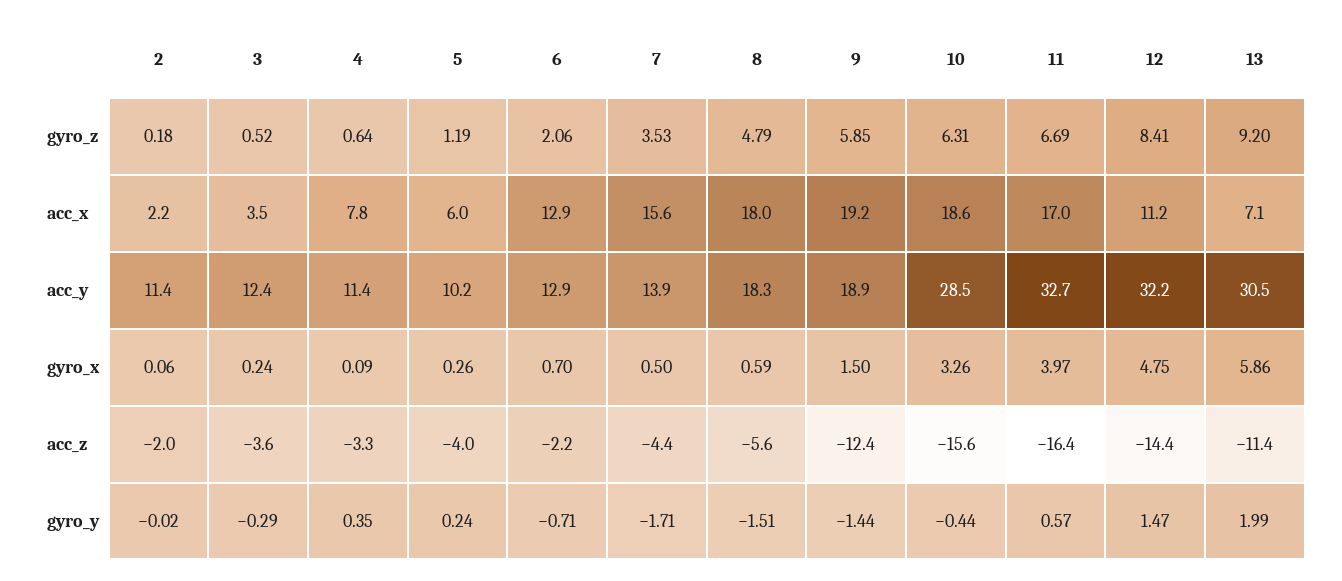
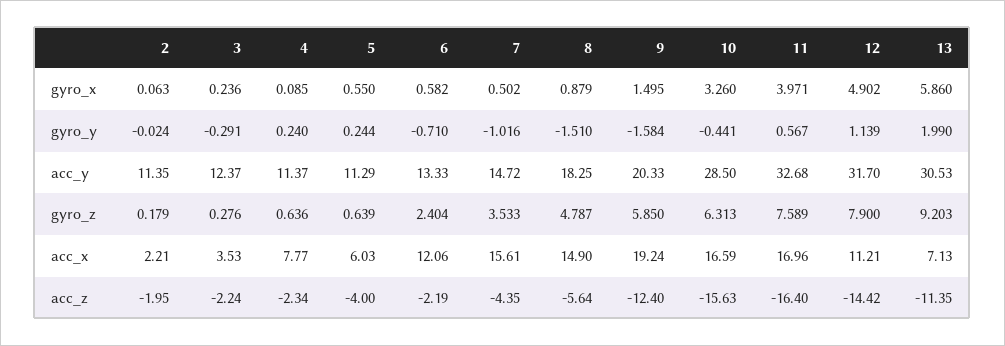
  {
    "2": {
      "gyro_z": 0.179,
      "acc_x": 2.21,
      "acc_y": 11.35,
      "gyro_x": 0.063,
      "acc_z": -1.95,
      "gyro_y": -0.024
    },
    "3": {
-     "gyro_z": 0.52,
+     "gyro_z": 0.276,
      "acc_x": 3.53,
      "acc_y": 12.37,
      "gyro_x": 0.236,
-     "acc_z": -3.6,
+     "acc_z": -2.24,
      "gyro_y": -0.291
    },
    "4": {
      "gyro_z": 0.636,
      "acc_x": 7.77,
      "acc_y": 11.37,
      "gyro_x": 0.085,
-     "acc_z": -3.3,
+     "acc_z": -2.34,
-     "gyro_y": 0.35
+     "gyro_y": 0.24
    },
    "5": {
-     "gyro_z": 1.19,
+     "gyro_z": 0.639,
      "acc_x": 6.03,
-     "acc_y": 10.2,
+     "acc_y": 11.29,
-     "gyro_x": 0.26,
+     "gyro_x": 0.55,
      "acc_z": -4,
      "gyro_y": 0.244
    },
    "6": {
-     "gyro_z": 2.06,
+     "gyro_z": 2.404,
-     "acc_x": 12.9,
+     "acc_x": 12.06,
-     "acc_y": 12.9,
+     "acc_y": 13.33,
-     "gyro_x": 0.7,
+     "gyro_x": 0.582,
      "acc_z": -2.19,
      "gyro_y": -0.71
    },
    "7": {
      "gyro_z": 3.533,
      "acc_x": 15.61,
-     "acc_y": 13.9,
+     "acc_y": 14.72,
      "gyro_x": 0.502,
      "acc_z": -4.35,
-     "gyro_y": -1.71
+     "gyro_y": -1.016
    },
    "8": {
      "gyro_z": 4.787,
-     "acc_x": 18,
+     "acc_x": 14.9,
      "acc_y": 18.25,
-     "gyro_x": 0.59,
+     "gyro_x": 0.879,
      "acc_z": -5.64,
      "gyro_y": -1.51
    },
    "9": {
      "gyro_z": 5.85,
      "acc_x": 19.24,
-     "acc_y": 18.9,
+     "acc_y": 20.33,
      "gyro_x": 1.495,
      "acc_z": -12.4,
-     "gyro_y": -1.44
+     "gyro_y": -1.584
    },
    "10": {
      "gyro_z": 6.313,
-     "acc_x": 18.6,
+     "acc_x": 16.59,
      "acc_y": 28.5,
      "gyro_x": 3.26,
      "acc_z": -15.63,
      "gyro_y": -0.441
    },
    "11": {
-     "gyro_z": 6.69,
+     "gyro_z": 7.589,
      "acc_x": 16.96,
      "acc_y": 32.68,
      "gyro_x": 3.971,
      "acc_z": -16.4,
      "gyro_y": 0.567
    },
    "12": {
-     "gyro_z": 8.41,
+     "gyro_z": 7.9,
      "acc_x": 11.21,
-     "acc_y": 32.2,
+     "acc_y": 31.7,
-     "gyro_x": 4.75,
+     "gyro_x": 4.902,
      "acc_z": -14.42,
-     "gyro_y": 1.47
+     "gyro_y": 1.139
    },
    "13": {
      "gyro_z": 9.203,
      "acc_x": 7.13,
      "acc_y": 30.53,
      "gyro_x": 5.86,
      "acc_z": -11.35,
      "gyro_y": 1.99
    }
  }

